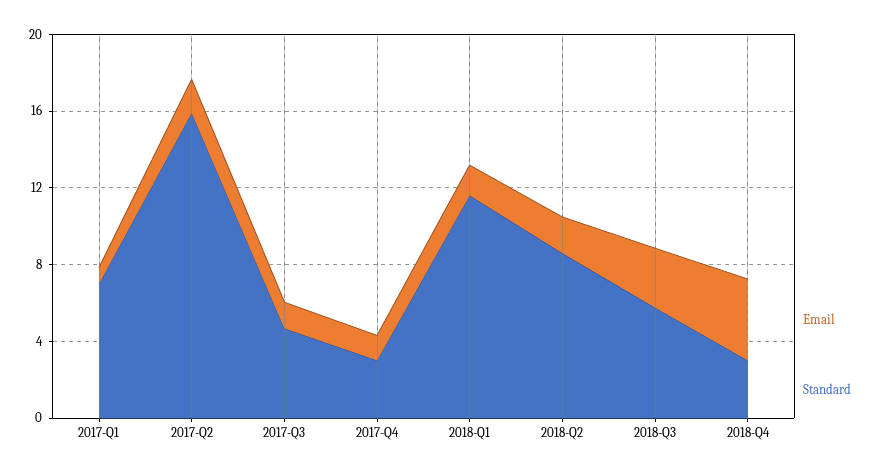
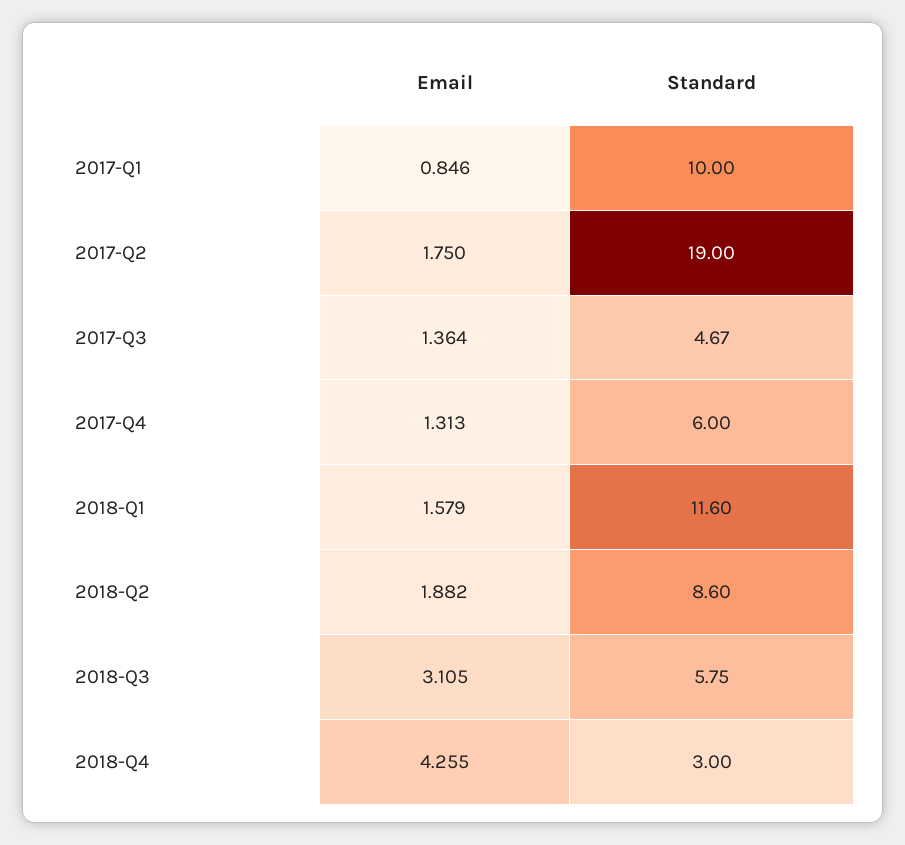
  {
    "Email": {
      "2017-Q1": 0.846,
      "2017-Q2": 1.75,
      "2017-Q3": 1.364,
      "2017-Q4": 1.313,
      "2018-Q1": 1.579,
      "2018-Q2": 1.882,
      "2018-Q3": 3.105,
      "2018-Q4": 4.255
    },
    "Standard": {
-     "2017-Q1": 7,
+     "2017-Q1": 10,
-     "2017-Q2": 16,
+     "2017-Q2": 19,
      "2017-Q3": 4.67,
-     "2017-Q4": 3,
+     "2017-Q4": 6,
      "2018-Q1": 11.6,
      "2018-Q2": 8.6,
      "2018-Q3": 5.75,
      "2018-Q4": 3
    }
  }

